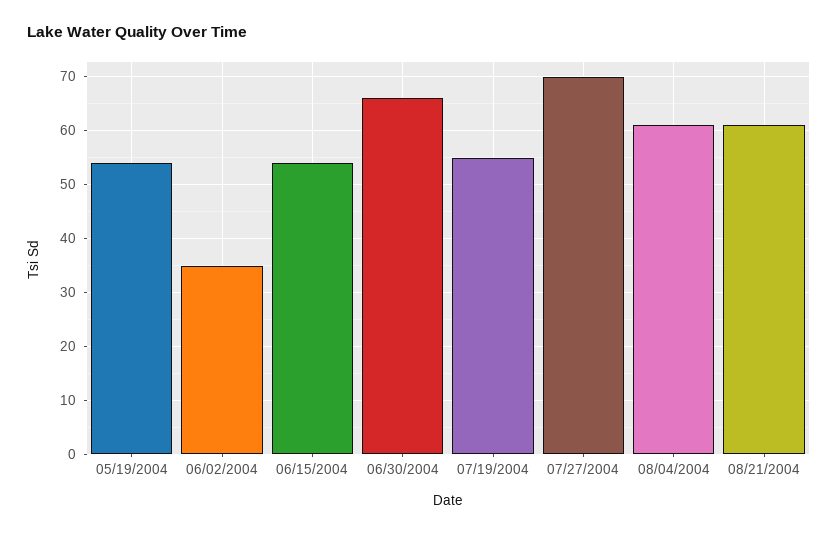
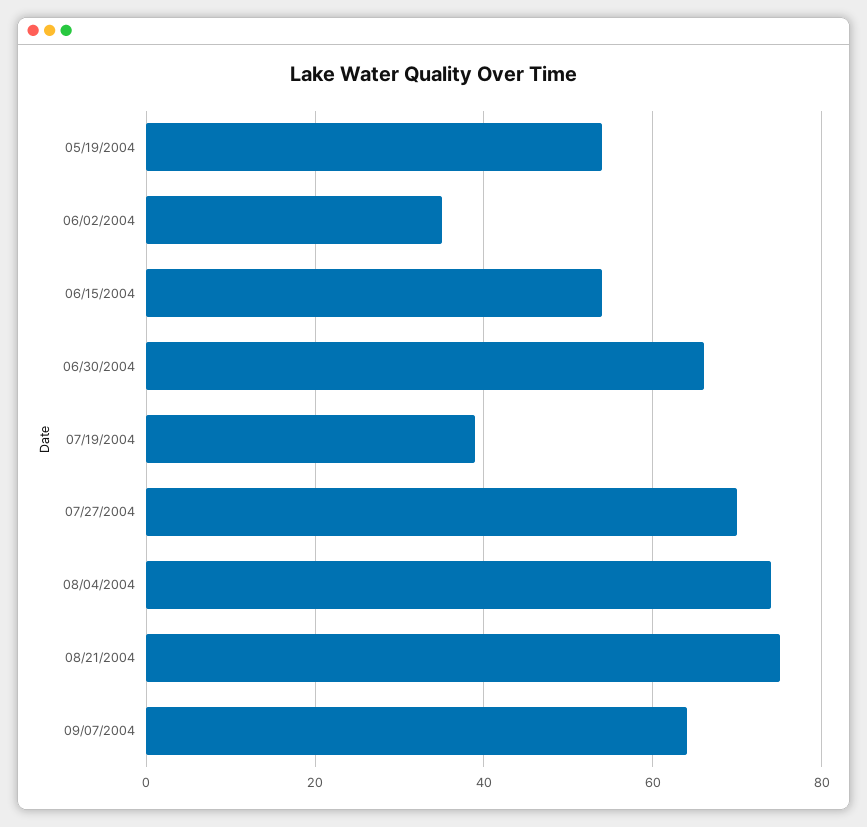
  {
    "05/19/2004": 55,
    "06/02/2004": 35,
    "06/15/2004": 55,
    "06/30/2004": 65,
-   "07/19/2004": 55,
+   "07/19/2004": 40,
    "07/27/2004": 70,
-   "08/04/2004": 60,
+   "08/04/2004": 75,
-   "08/21/2004": 60
+   "08/21/2004": 75,
+   "09/07/2004": 65
  }

